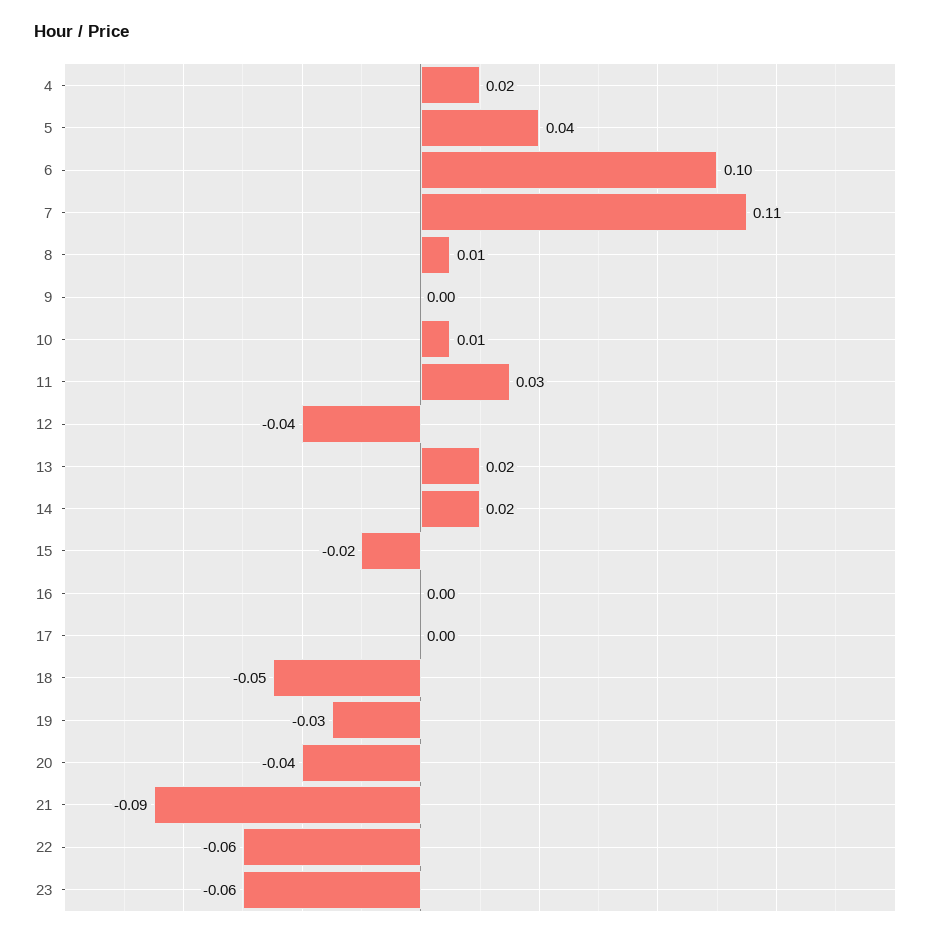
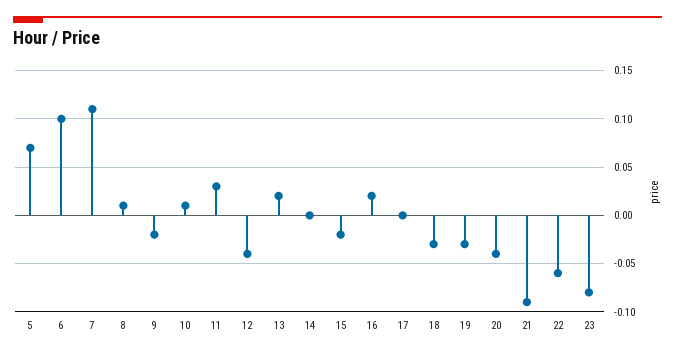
  {
-   "4": 0.02,
-   "5": 0.04,
+   "5": 0.07,
    "6": 0.1,
    "7": 0.11,
    "8": 0.01,
-   "9": 0,
+   "9": -0.02,
    "10": 0.01,
    "11": 0.03,
    "12": -0.04,
    "13": 0.02,
-   "14": 0.02,
+   "14": 0,
    "15": -0.02,
-   "16": 0,
+   "16": 0.02,
    "17": 0,
-   "18": -0.05,
+   "18": -0.03,
    "19": -0.03,
    "20": -0.04,
    "21": -0.09,
    "22": -0.06,
-   "23": -0.06
+   "23": -0.08
  }

